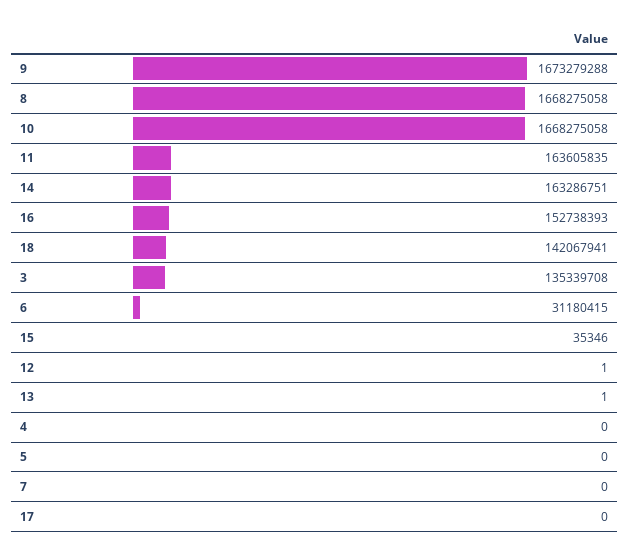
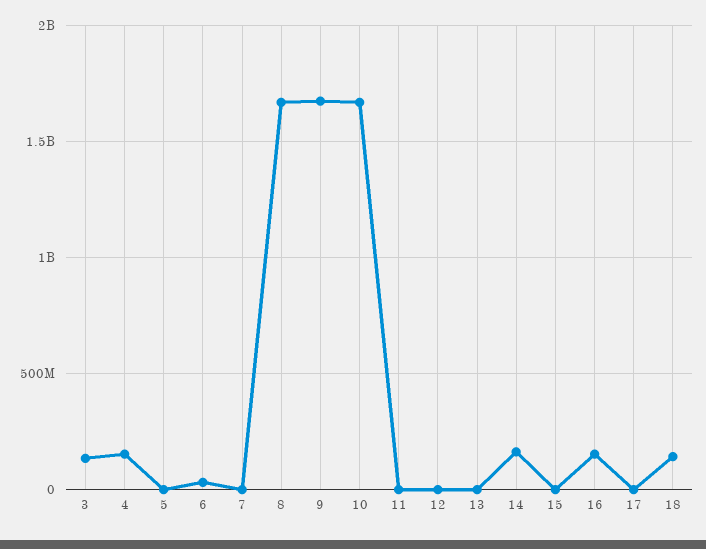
  {
    "9": 1673279288,
    "8": 1668275058,
    "10": 1668275058,
-   "11": 163605835,
+   "11": 0,
    "14": 163286751,
    "16": 152738393,
    "18": 142067941,
    "3": 135339708,
    "6": 31180415,
    "15": 35346,
    "12": 1,
    "13": 1,
-   "4": 0,
+   "4": 150000000,
    "5": 0,
    "7": 0,
    "17": 0
  }

